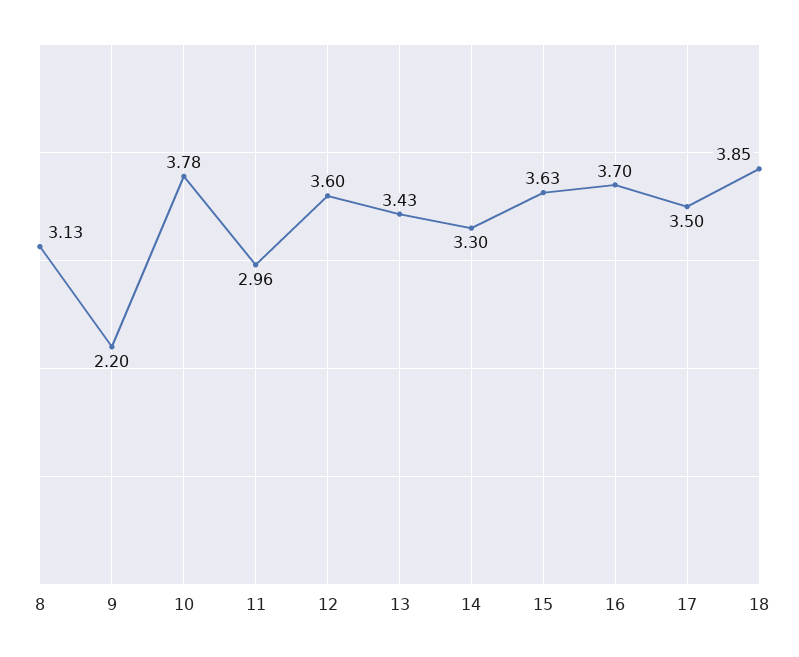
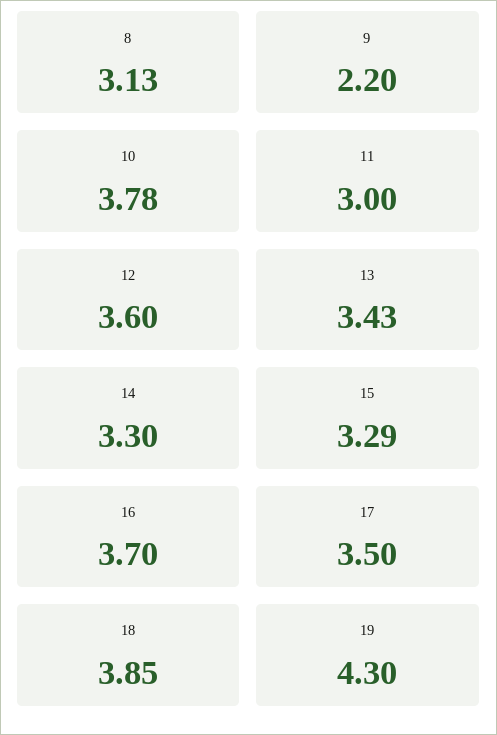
  {
    "8": 3.13,
    "9": 2.2,
    "10": 3.78,
-   "11": 2.96,
+   "11": 3,
    "12": 3.6,
    "13": 3.43,
    "14": 3.3,
-   "15": 3.63,
+   "15": 3.29,
    "16": 3.7,
    "17": 3.5,
-   "18": 3.85
+   "18": 3.85,
+   "19": 4.3
  }

